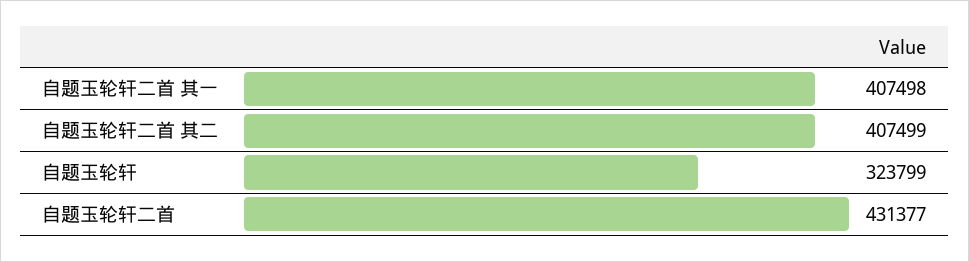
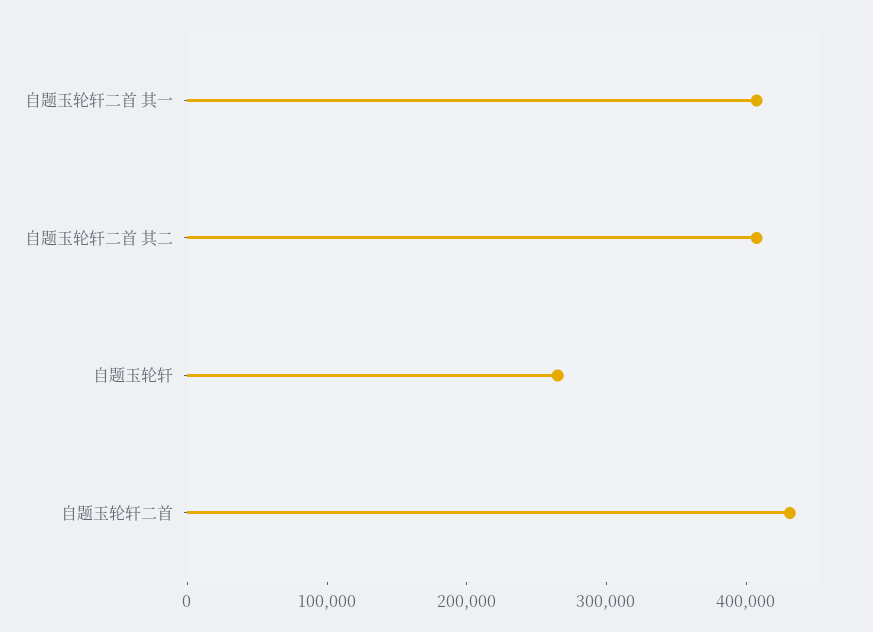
  {
    "自题玉轮轩二首 其一": 407498,
    "自题玉轮轩二首 其二": 407499,
-   "自题玉轮轩": 323799,
+   "自题玉轮轩": 260000,
    "自题玉轮轩二首": 431377
  }

